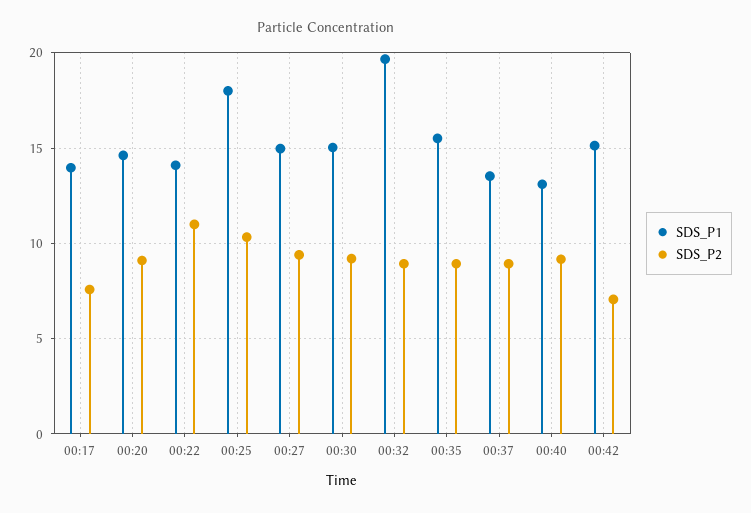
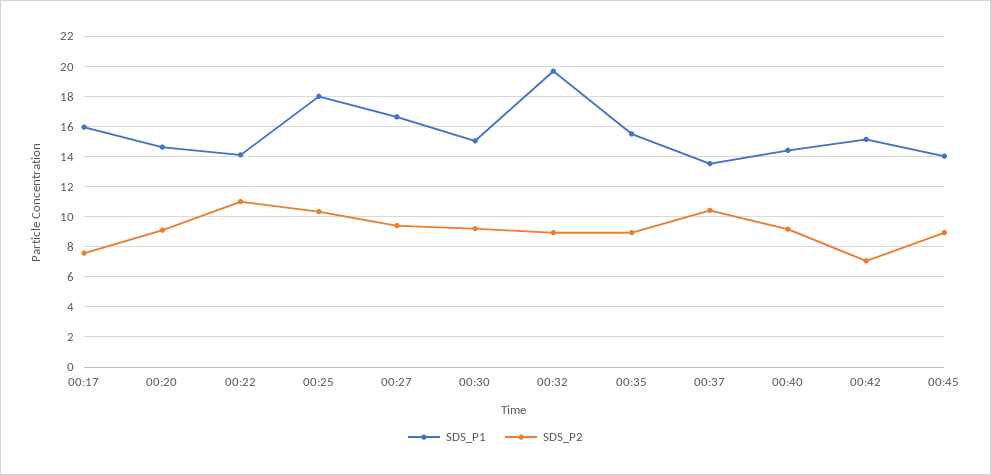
  {
    "SDS_P1": {
-     "00:17": 14,
+     "00:17": 16,
      "00:20": 14.5,
      "00:22": 14,
      "00:25": 18,
-     "00:27": 15,
+     "00:27": 16.5,
      "00:30": 15,
      "00:32": 19.5,
      "00:35": 15.5,
      "00:37": 13.5,
-     "00:40": 13,
+     "00:40": 14.5,
-     "00:42": 15
+     "00:42": 15,
+     "00:45": 14
    },
    "SDS_P2": {
      "00:17": 7.5,
      "00:20": 9,
      "00:22": 11,
      "00:25": 10.5,
      "00:27": 9.5,
      "00:30": 9,
      "00:32": 9,
      "00:35": 9,
-     "00:37": 9,
+     "00:37": 10.5,
      "00:40": 9,
-     "00:42": 7
+     "00:42": 7,
+     "00:45": 9
    }
  }

